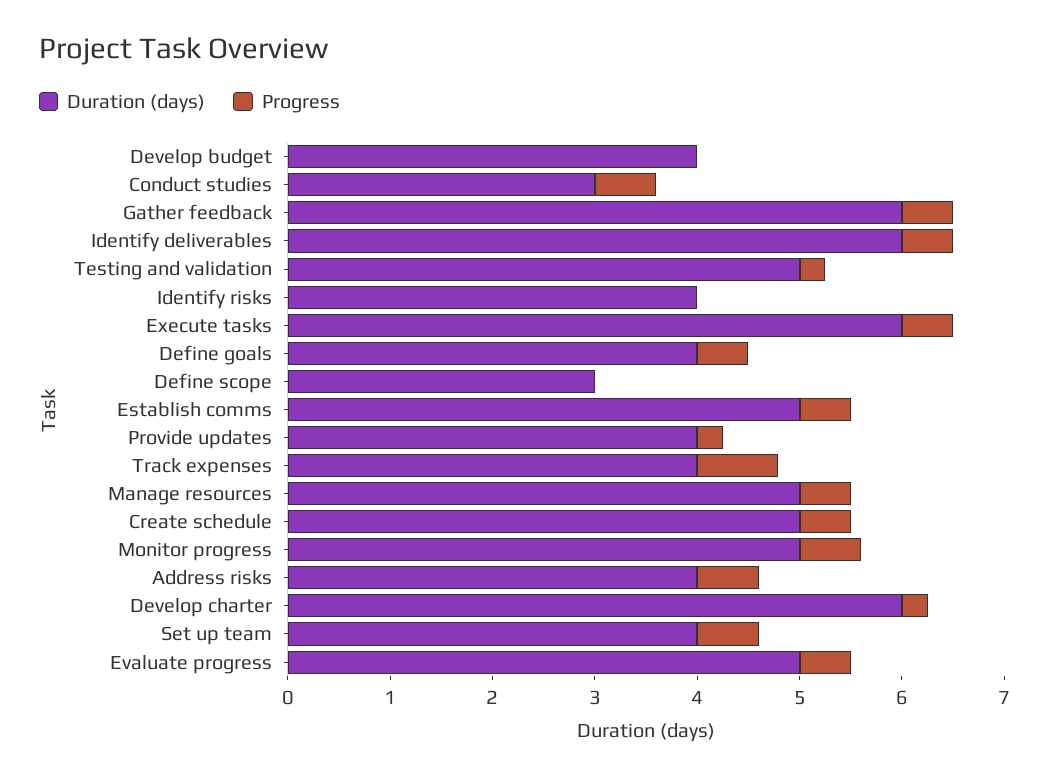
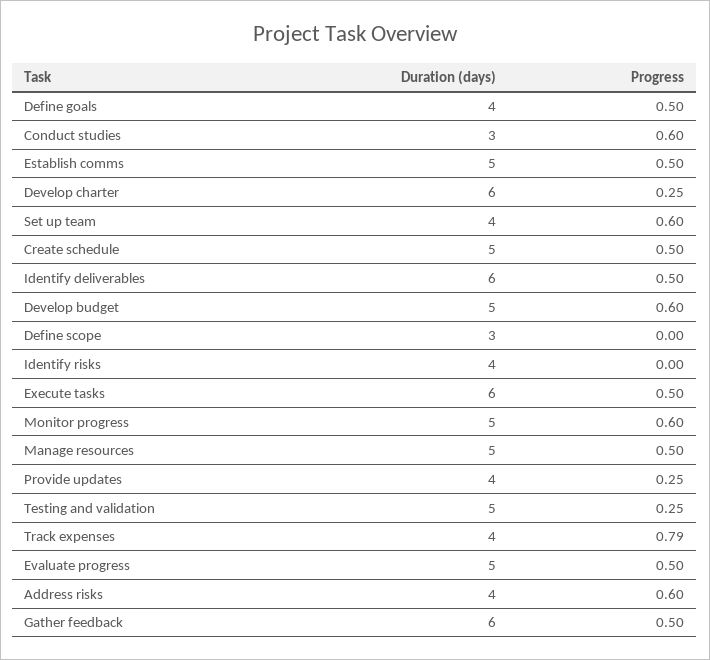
  {
    "Duration (days)": {
-     "Develop budget": 4,
+     "Develop budget": 5,
      "Conduct studies": 3,
      "Gather feedback": 6,
      "Identify deliverables": 6,
      "Testing and validation": 5,
      "Identify risks": 4,
      "Execute tasks": 6,
      "Define goals": 4,
      "Define scope": 3,
      "Establish comms": 5,
      "Provide updates": 4,
      "Track expenses": 4,
      "Manage resources": 5,
      "Create schedule": 5,
      "Monitor progress": 5,
      "Address risks": 4,
      "Develop charter": 6,
      "Set up team": 4,
      "Evaluate progress": 5
    },
    "Progress": {
-     "Develop budget": 0,
+     "Develop budget": 0.6,
      "Conduct studies": 0.6,
      "Gather feedback": 0.5,
      "Identify deliverables": 0.5,
      "Testing and validation": 0.25,
      "Identify risks": 0,
      "Execute tasks": 0.5,
      "Define goals": 0.5,
      "Define scope": 0,
      "Establish comms": 0.5,
      "Provide updates": 0.25,
      "Track expenses": 0.79,
      "Manage resources": 0.5,
      "Create schedule": 0.5,
      "Monitor progress": 0.6,
      "Address risks": 0.6,
      "Develop charter": 0.25,
      "Set up team": 0.6,
      "Evaluate progress": 0.5
    }
  }

